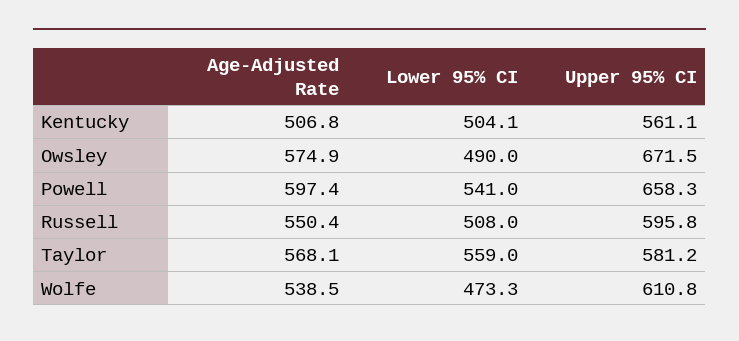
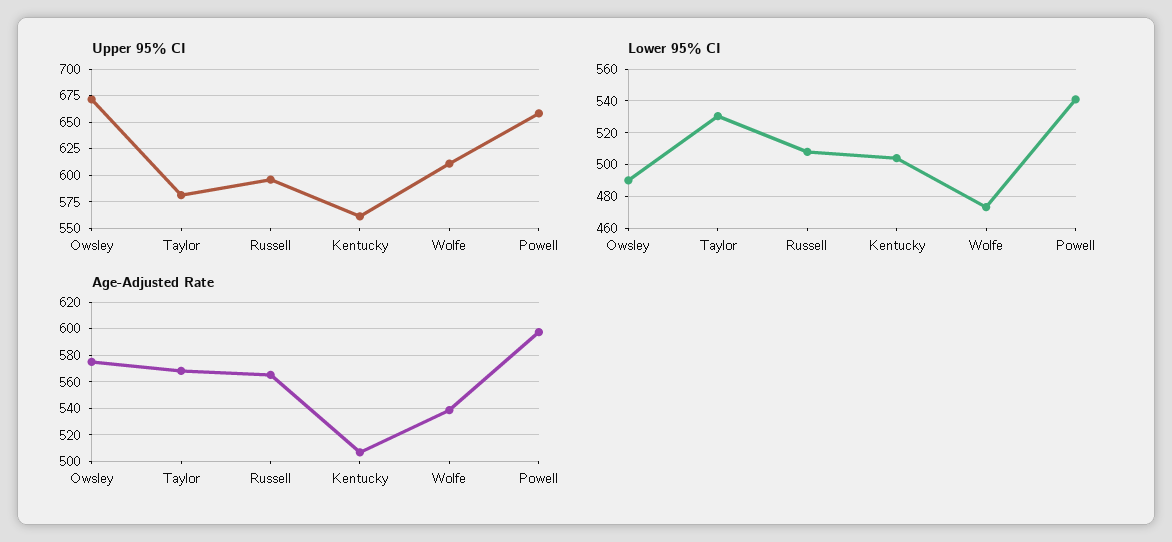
  {
    "Age-Adjusted Rate": {
      "Kentucky": 506.8,
      "Owsley": 574.9,
      "Powell": 597.4,
-     "Russell": 550.4,
+     "Russell": 565,
      "Taylor": 568.1,
      "Wolfe": 538.5
    },
    "Lower 95% CI": {
      "Kentucky": 504.1,
      "Owsley": 490,
      "Powell": 541,
      "Russell": 508,
-     "Taylor": 559,
+     "Taylor": 530,
      "Wolfe": 473.3
    },
    "Upper 95% CI": {
      "Kentucky": 561.1,
      "Owsley": 671.5,
      "Powell": 658.3,
      "Russell": 595.8,
      "Taylor": 581.2,
      "Wolfe": 610.8
    }
  }

